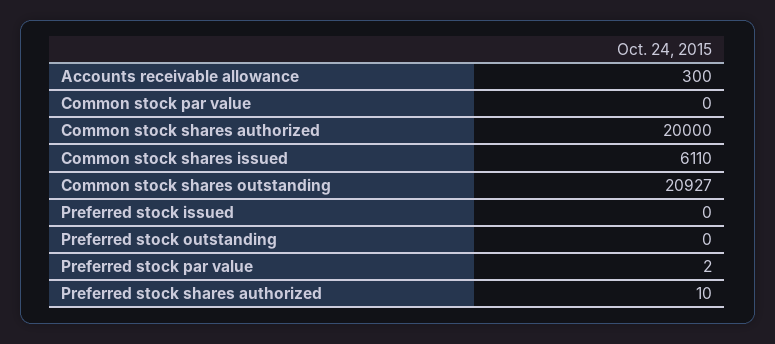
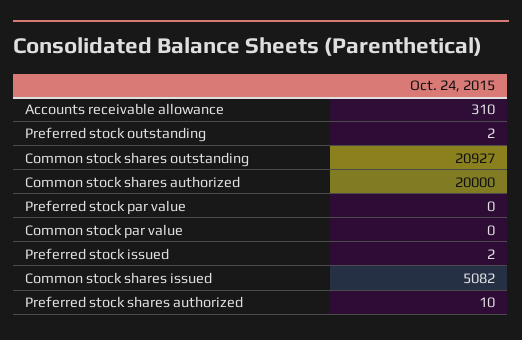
  {
-   "Accounts receivable allowance": 300,
+   "Accounts receivable allowance": 310,
    "Common stock par value": 0,
    "Common stock shares authorized": 20000,
-   "Common stock shares issued": 6110,
+   "Common stock shares issued": 5082,
    "Common stock shares outstanding": 20927,
-   "Preferred stock issued": 0,
+   "Preferred stock issued": 2,
-   "Preferred stock outstanding": 0,
+   "Preferred stock outstanding": 2,
-   "Preferred stock par value": 2,
+   "Preferred stock par value": 0,
    "Preferred stock shares authorized": 10
  }

